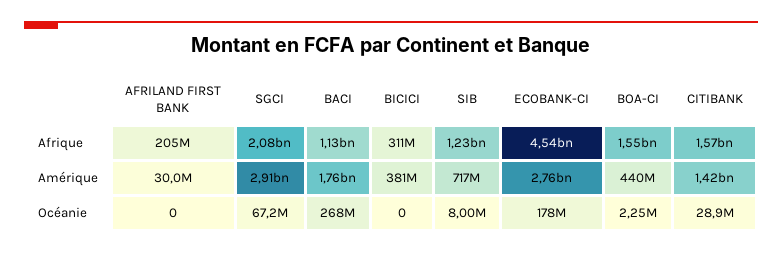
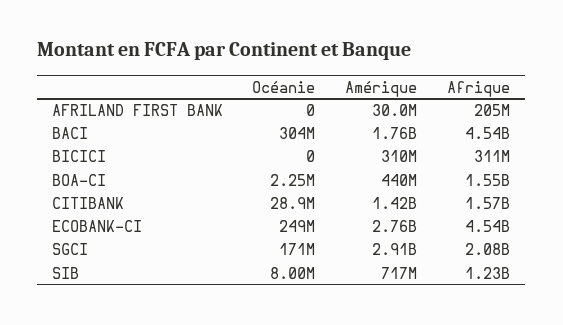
  {
    "AFRILAND FIRST BANK": {
      "Afrique": 205000000,
      "Amérique": 30000000,
      "Océanie": 0
    },
    "SGCI": {
      "Afrique": 2080000000,
      "Amérique": 2910000000,
-     "Océanie": 67200000
+     "Océanie": 171000000
    },
    "BACI": {
-     "Afrique": 1130000000,
+     "Afrique": 4540000000,
      "Amérique": 1760000000,
-     "Océanie": 268000000
+     "Océanie": 304000000
    },
    "BICICI": {
      "Afrique": 311000000,
-     "Amérique": 381000000,
+     "Amérique": 310000000,
      "Océanie": 0
    },
    "SIB": {
      "Afrique": 1230000000,
      "Amérique": 717000000,
      "Océanie": 8000000
    },
    "ECOBANK-CI": {
      "Afrique": 4540000000,
      "Amérique": 2760000000,
-     "Océanie": 178000000
+     "Océanie": 249000000
    },
    "BOA-CI": {
      "Afrique": 1550000000,
      "Amérique": 440000000,
      "Océanie": 2250000
    },
    "CITIBANK": {
      "Afrique": 1570000000,
      "Amérique": 1420000000,
      "Océanie": 28900000
    }
  }

